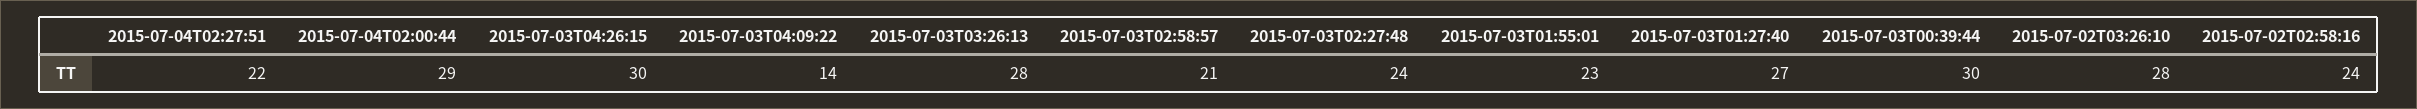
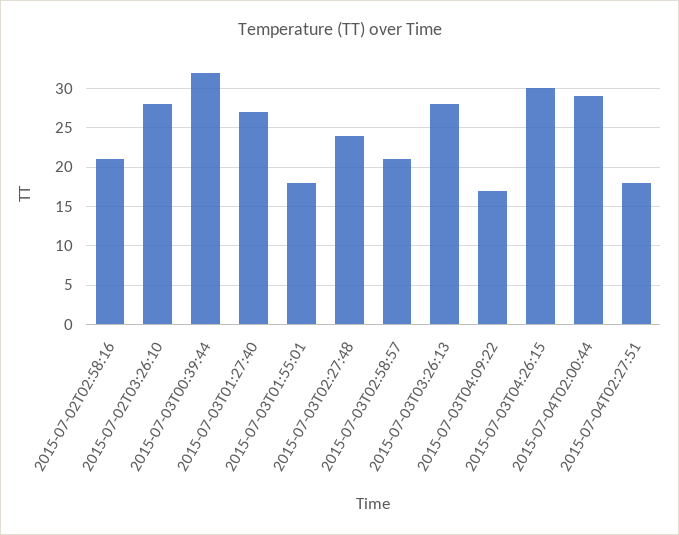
  {
-   "2015-07-04T02:27:51": 22,
+   "2015-07-04T02:27:51": 18,
    "2015-07-04T02:00:44": 29,
    "2015-07-03T04:26:15": 30,
-   "2015-07-03T04:09:22": 14,
+   "2015-07-03T04:09:22": 17,
    "2015-07-03T03:26:13": 28,
    "2015-07-03T02:58:57": 21,
    "2015-07-03T02:27:48": 24,
-   "2015-07-03T01:55:01": 23,
+   "2015-07-03T01:55:01": 18,
    "2015-07-03T01:27:40": 27,
-   "2015-07-03T00:39:44": 30,
+   "2015-07-03T00:39:44": 32,
    "2015-07-02T03:26:10": 28,
-   "2015-07-02T02:58:16": 24
+   "2015-07-02T02:58:16": 21
  }

